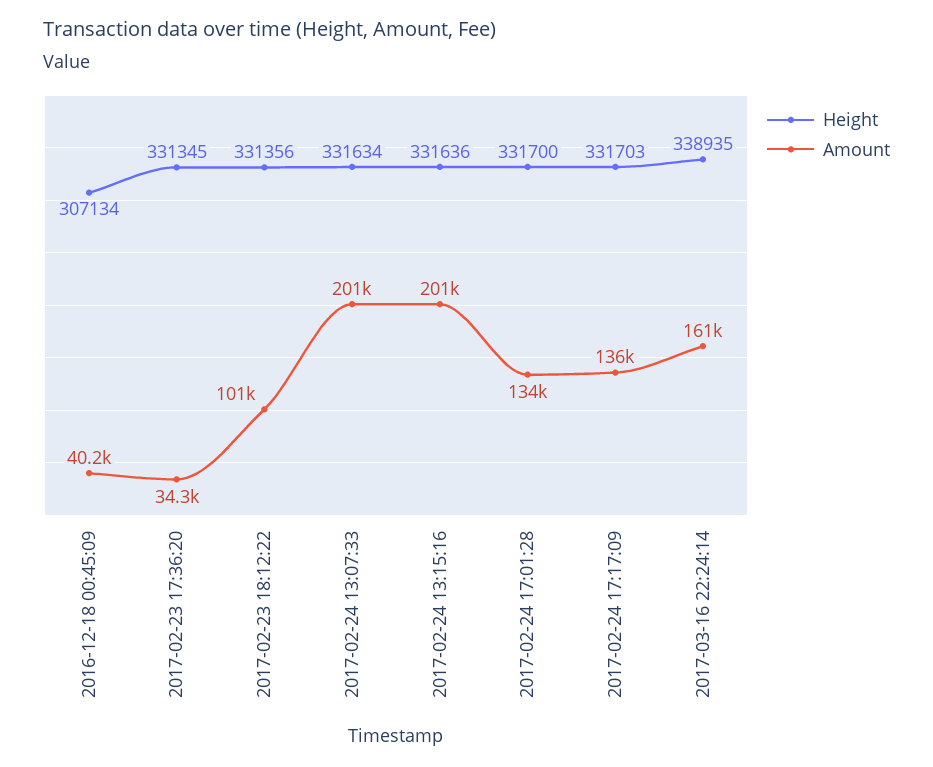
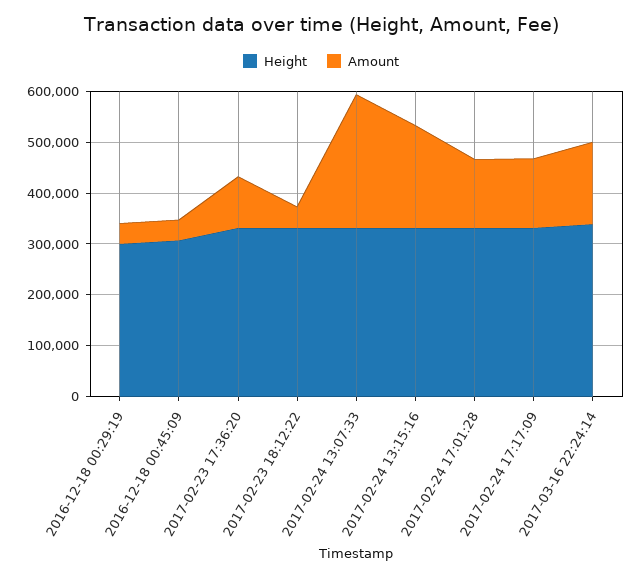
  {
    "Height": {
      "2016-12-18 00:45:09": 307134,
      "2017-02-23 17:36:20": 331345,
      "2017-02-23 18:12:22": 331356,
      "2017-02-24 13:07:33": 331634,
      "2017-02-24 13:15:16": 331636,
      "2017-02-24 17:01:28": 331700,
      "2017-02-24 17:17:09": 331703,
-     "2017-03-16 22:24:14": 338935
+     "2017-03-16 22:24:14": 338935,
+     "2016-12-18 00:29:19": 300000
    },
    "Amount": {
      "2016-12-18 00:45:09": 40200,
-     "2017-02-23 17:36:20": 34300,
+     "2017-02-23 17:36:20": 100000,
-     "2017-02-23 18:12:22": 101000,
+     "2017-02-23 18:12:22": 40000,
-     "2017-02-24 13:07:33": 201000,
+     "2017-02-24 13:07:33": 260000,
      "2017-02-24 13:15:16": 201000,
      "2017-02-24 17:01:28": 134000,
      "2017-02-24 17:17:09": 136000,
-     "2017-03-16 22:24:14": 161000
+     "2017-03-16 22:24:14": 161000,
+     "2016-12-18 00:29:19": 40000
    }
  }

